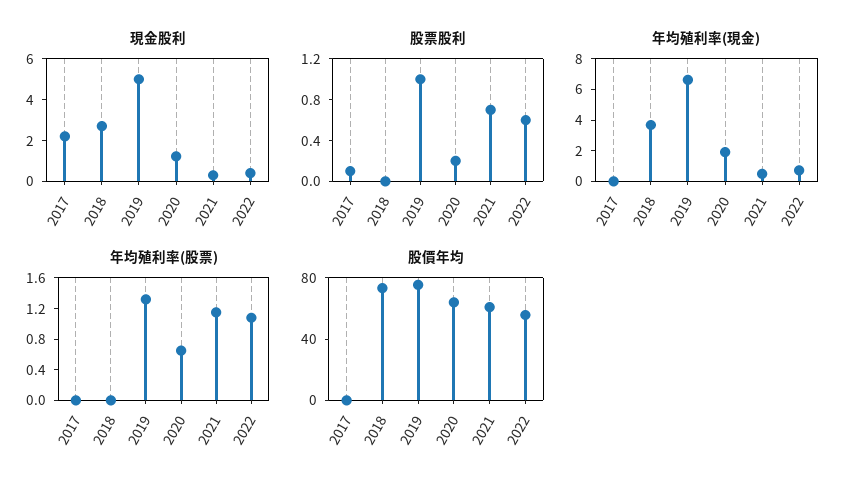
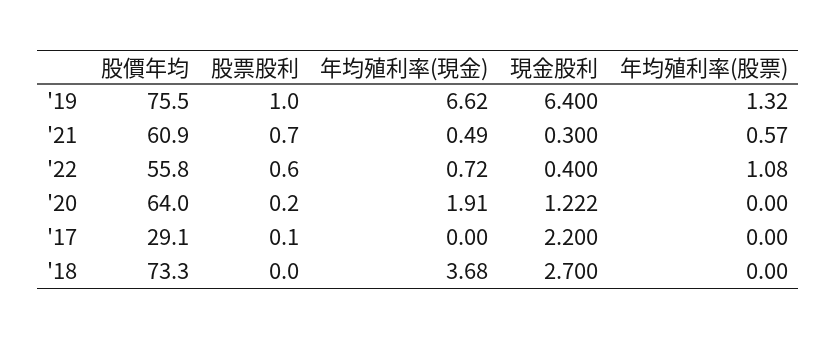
  {
    "現金股利": {
      "2017": 2.2,
      "2018": 2.7,
-     "2019": 5,
+     "2019": 6.4,
      "2020": 1.222,
      "2021": 0.3,
      "2022": 0.4
    },
    "股票股利": {
      "2017": 0.1,
      "2018": 0,
      "2019": 1,
      "2020": 0.2,
      "2021": 0.7,
      "2022": 0.6
    },
    "年均殖利率(現金)": {
      "2017": 0,
      "2018": 3.68,
      "2019": 6.62,
      "2020": 1.91,
      "2021": 0.49,
      "2022": 0.72
    },
    "年均殖利率(股票)": {
      "2017": 0,
      "2018": 0,
      "2019": 1.32,
-     "2020": 0.6,
+     "2020": 0,
-     "2021": 1.2,
+     "2021": 0.57,
      "2022": 1.08
    },
    "股價年均": {
-     "2017": 0,
+     "2017": 29.1,
      "2018": 73.3,
      "2019": 75.5,
      "2020": 64,
      "2021": 60.9,
      "2022": 55.8
    }
  }

